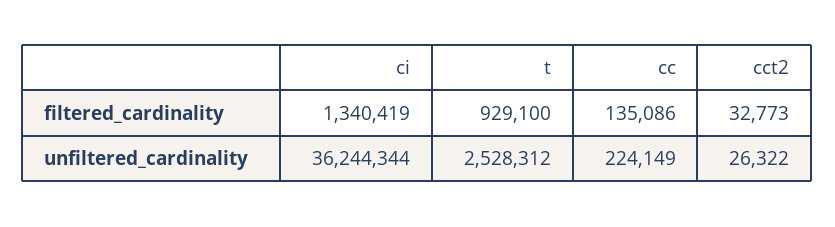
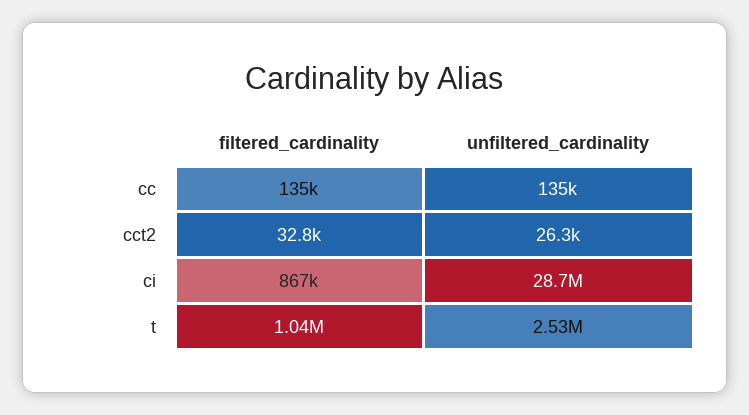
  {
    "ci": {
-     "filtered_cardinality": 1340419,
+     "filtered_cardinality": 867000,
-     "unfiltered_cardinality": 36244344
+     "unfiltered_cardinality": 28700000
    },
    "t": {
-     "filtered_cardinality": 929100,
+     "filtered_cardinality": 1040000,
      "unfiltered_cardinality": 2528312
    },
    "cc": {
      "filtered_cardinality": 135086,
-     "unfiltered_cardinality": 224149
+     "unfiltered_cardinality": 135000
    },
    "cct2": {
      "filtered_cardinality": 32773,
      "unfiltered_cardinality": 26322
    }
  }

